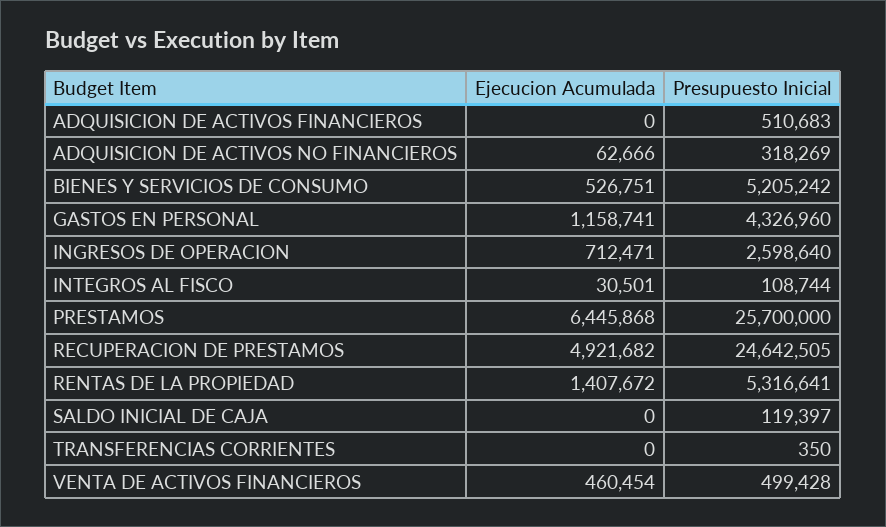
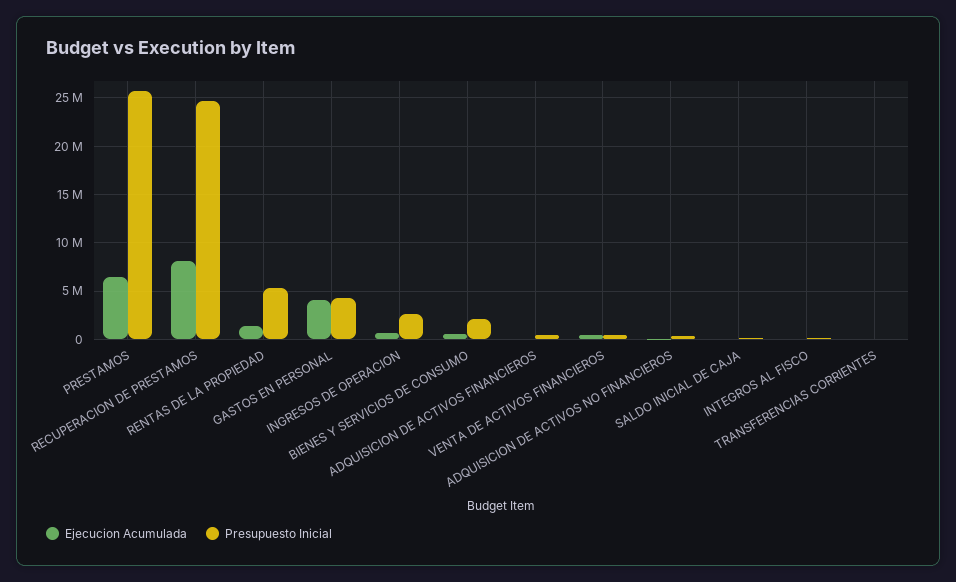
  {
    "Ejecucion Acumulada": {
      "ADQUISICION DE ACTIVOS FINANCIEROS": 0,
      "ADQUISICION DE ACTIVOS NO FINANCIEROS": 62666,
      "BIENES Y SERVICIOS DE CONSUMO": 526751,
-     "GASTOS EN PERSONAL": 1158741,
+     "GASTOS EN PERSONAL": 4000000,
      "INGRESOS DE OPERACION": 712471,
      "INTEGROS AL FISCO": 30501,
      "PRESTAMOS": 6445868,
-     "RECUPERACION DE PRESTAMOS": 4921682,
+     "RECUPERACION DE PRESTAMOS": 8000000,
      "RENTAS DE LA PROPIEDAD": 1407672,
      "SALDO INICIAL DE CAJA": 0,
      "TRANSFERENCIAS CORRIENTES": 0,
      "VENTA DE ACTIVOS FINANCIEROS": 460454
    },
    "Presupuesto Inicial": {
      "ADQUISICION DE ACTIVOS FINANCIEROS": 510683,
      "ADQUISICION DE ACTIVOS NO FINANCIEROS": 318269,
-     "BIENES Y SERVICIOS DE CONSUMO": 5205242,
+     "BIENES Y SERVICIOS DE CONSUMO": 2000000,
      "GASTOS EN PERSONAL": 4326960,
      "INGRESOS DE OPERACION": 2598640,
      "INTEGROS AL FISCO": 108744,
      "PRESTAMOS": 25700000,
      "RECUPERACION DE PRESTAMOS": 24642505,
      "RENTAS DE LA PROPIEDAD": 5316641,
      "SALDO INICIAL DE CAJA": 119397,
      "TRANSFERENCIAS CORRIENTES": 350,
      "VENTA DE ACTIVOS FINANCIEROS": 499428
    }
  }

